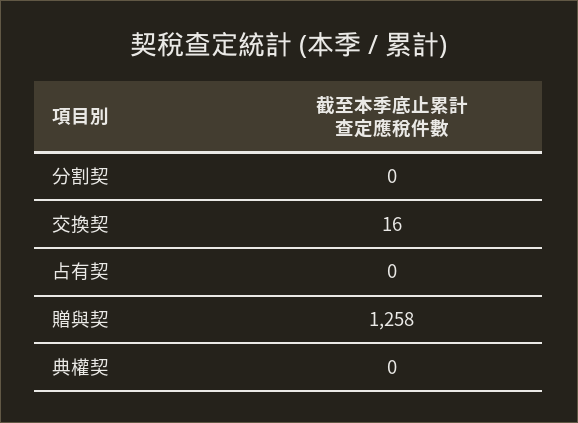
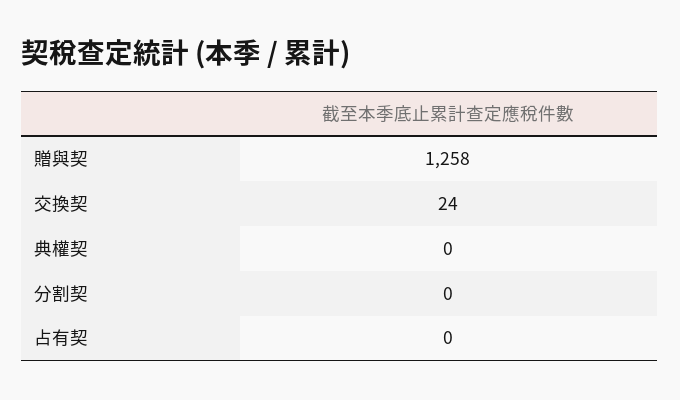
  {
    "分割契": 0,
-   "交換契": 16,
+   "交換契": 24,
    "占有契": 0,
    "贈與契": 1258,
    "典權契": 0
  }

